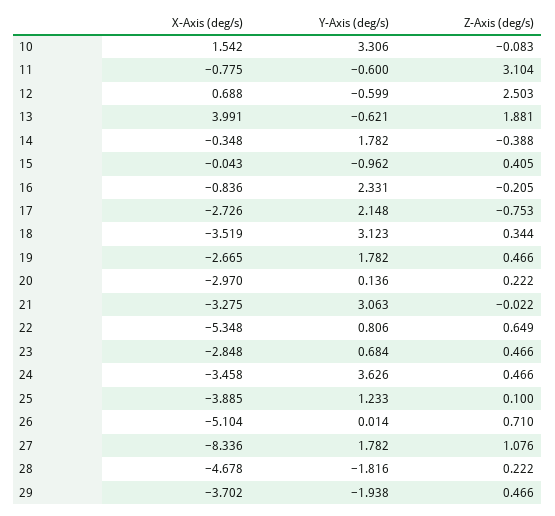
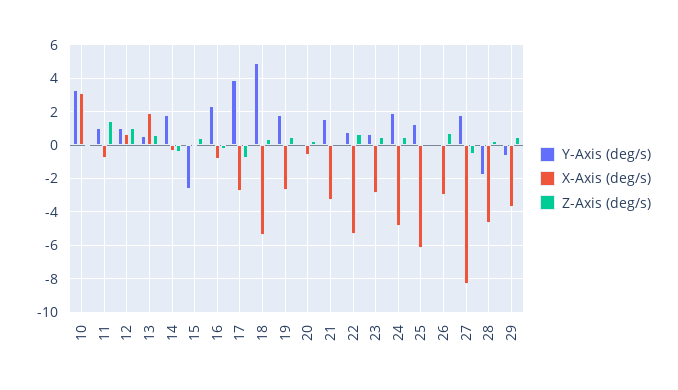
  {
    "X-Axis (deg/s)": {
-     "10": 1.542,
+     "10": 3,
      "11": -0.775,
      "12": 0.688,
-     "13": 3.991,
+     "13": 2,
      "14": -0.348,
      "15": -0.043,
      "16": -0.836,
      "17": -2.726,
-     "18": -3.519,
+     "18": -5.5,
      "19": -2.665,
-     "20": -2.97,
+     "20": -0.5,
      "21": -3.275,
      "22": -5.348,
      "23": -2.848,
-     "24": -3.458,
+     "24": -5,
-     "25": -3.885,
+     "25": -6,
-     "26": -5.104,
+     "26": -3,
      "27": -8.336,
      "28": -4.678,
      "29": -3.702
    },
    "Y-Axis (deg/s)": {
      "10": 3.306,
-     "11": -0.6,
+     "11": 1,
-     "12": -0.599,
+     "12": 1,
-     "13": -0.621,
+     "13": 0.5,
      "14": 1.782,
-     "15": -0.962,
+     "15": -2.5,
      "16": 2.331,
-     "17": 2.148,
+     "17": 4,
-     "18": 3.123,
+     "18": 5,
      "19": 1.782,
      "20": 0.136,
-     "21": 3.063,
+     "21": 1.5,
      "22": 0.806,
      "23": 0.684,
-     "24": 3.626,
+     "24": 2,
      "25": 1.233,
      "26": 0.014,
      "27": 1.782,
      "28": -1.816,
-     "29": -1.938
+     "29": -0.5
    },
    "Z-Axis (deg/s)": {
      "10": -0.083,
-     "11": 3.104,
+     "11": 1.5,
-     "12": 2.503,
+     "12": 1,
-     "13": 1.881,
+     "13": 0.5,
      "14": -0.388,
      "15": 0.405,
      "16": -0.205,
      "17": -0.753,
      "18": 0.344,
      "19": 0.466,
      "20": 0.222,
      "21": -0.022,
      "22": 0.649,
      "23": 0.466,
      "24": 0.466,
      "25": 0.1,
      "26": 0.71,
-     "27": 1.076,
+     "27": -0.5,
      "28": 0.222,
      "29": 0.466
    }
  }

